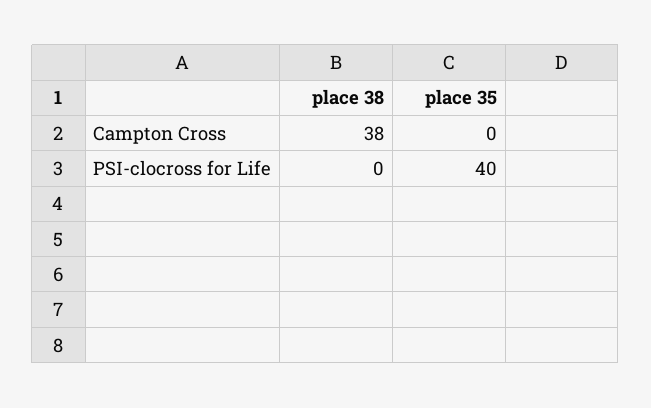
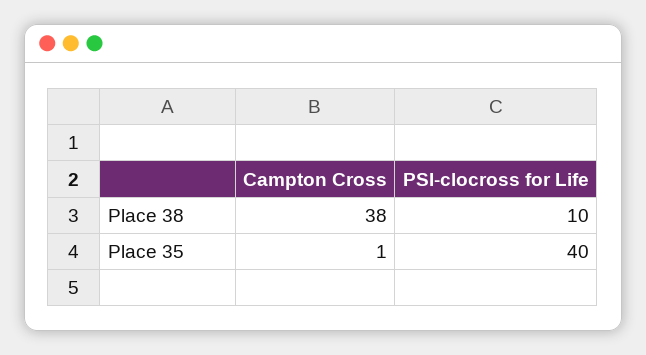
  {
    "place 38": {
      "Campton Cross": 38,
-     "PSI-clocross for Life": 0
+     "PSI-clocross for Life": 10
    },
    "place 35": {
-     "Campton Cross": 0,
+     "Campton Cross": 1,
      "PSI-clocross for Life": 40
    }
  }

